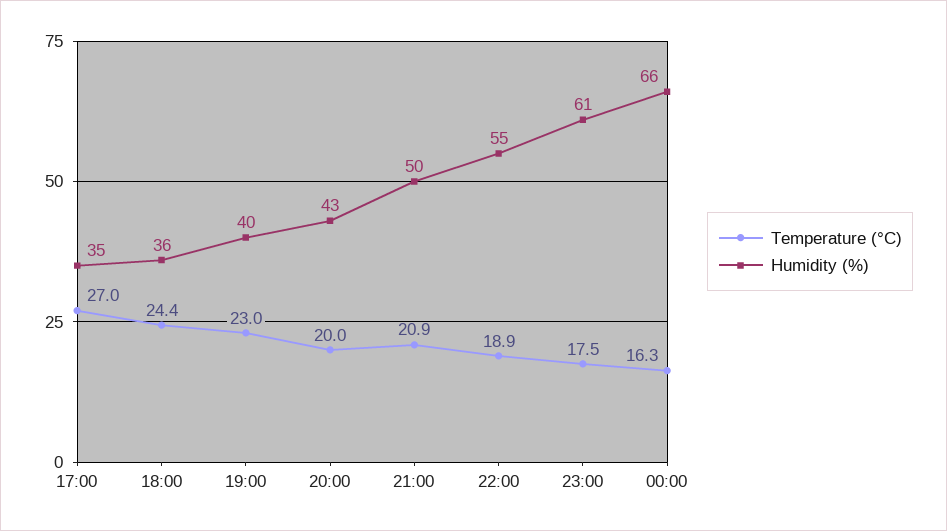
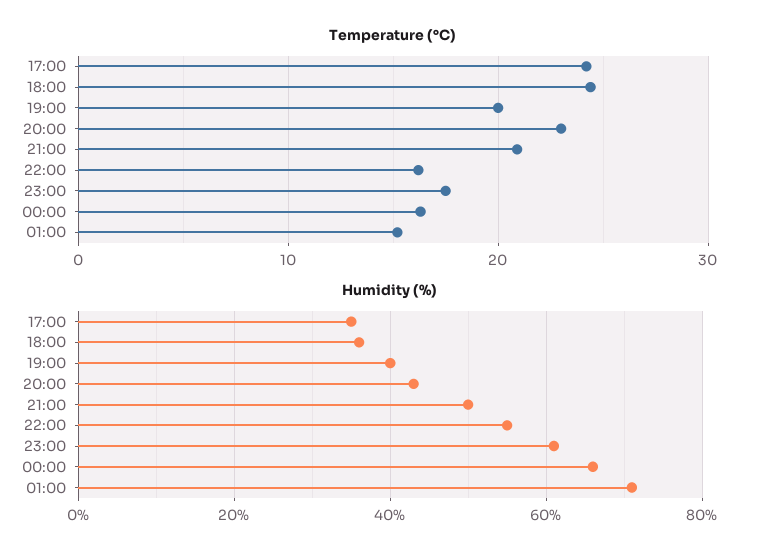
  {
    "Temperature (°C)": {
-     "17:00": 27,
+     "17:00": 24,
      "18:00": 24.4,
-     "19:00": 23,
+     "19:00": 20,
-     "20:00": 20,
+     "20:00": 23,
      "21:00": 20.9,
-     "22:00": 18.9,
+     "22:00": 16,
      "23:00": 17.5,
-     "00:00": 16.3
+     "00:00": 16.3,
+     "01:00": 15
    },
    "Humidity (%)": {
      "17:00": 35,
      "18:00": 36,
      "19:00": 40,
      "20:00": 43,
      "21:00": 50,
      "22:00": 55,
      "23:00": 61,
-     "00:00": 66
+     "00:00": 66,
+     "01:00": 70
    }
  }

